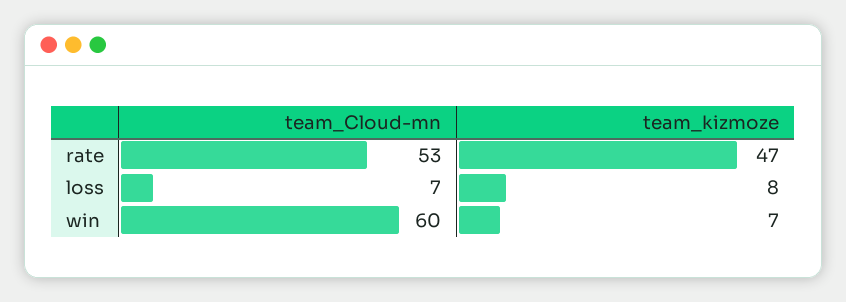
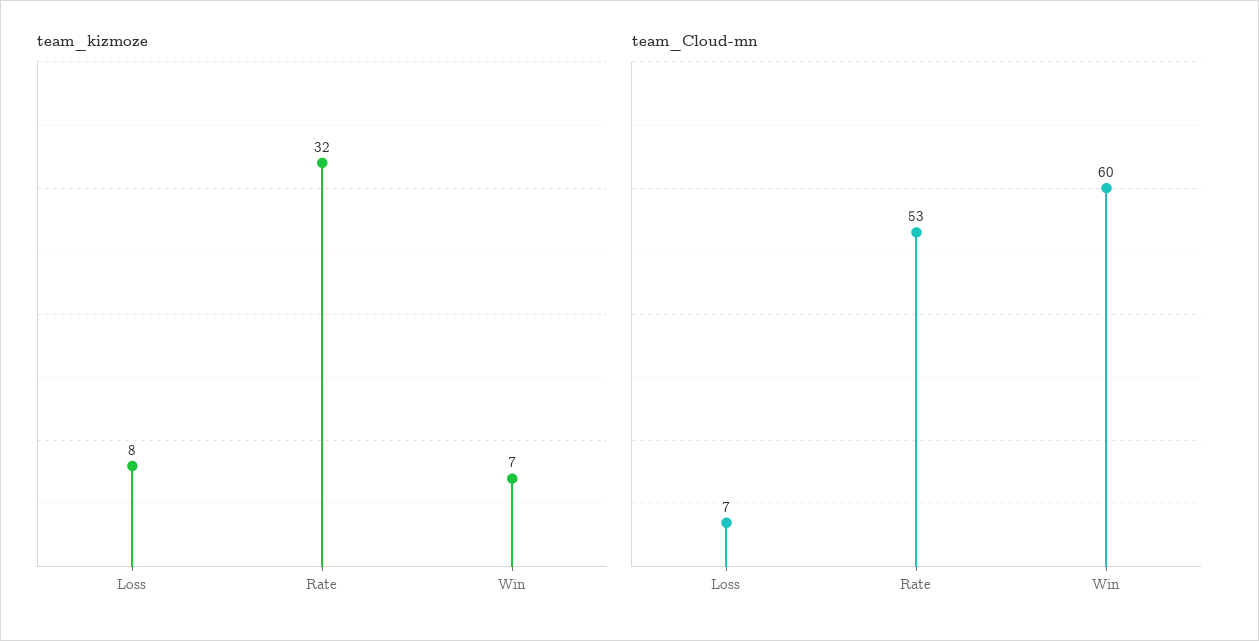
  {
    "team_Cloud-mn": {
      "rate": 53,
      "loss": 7,
      "win": 60
    },
    "team_kizmoze": {
-     "rate": 47,
+     "rate": 32,
      "loss": 8,
      "win": 7
    }
  }

